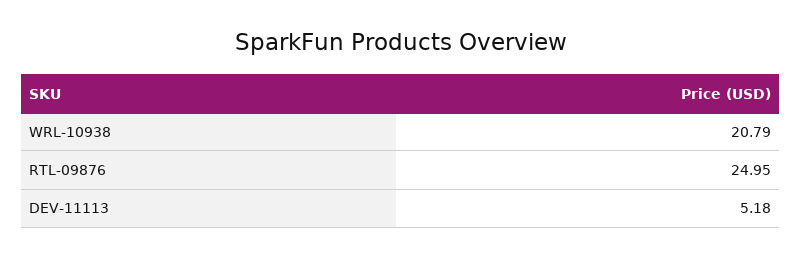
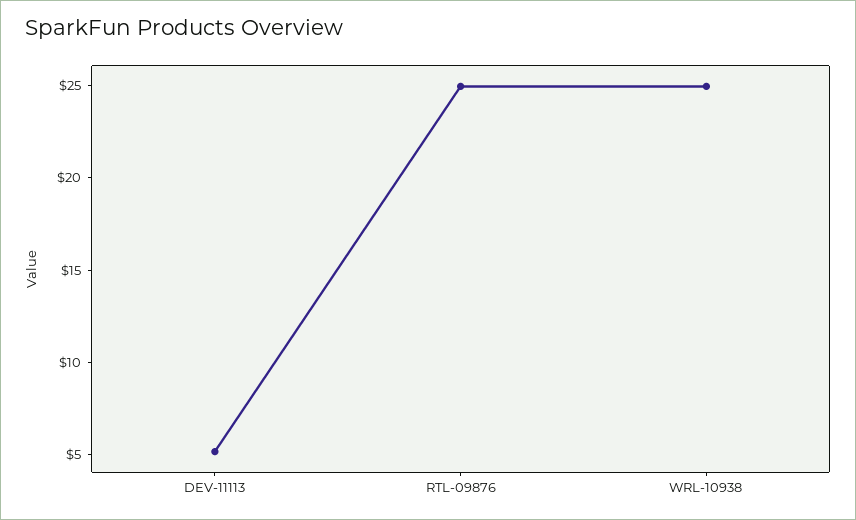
  {
-   "WRL-10938": 20.79,
+   "WRL-10938": 25,
    "RTL-09876": 24.95,
    "DEV-11113": 5.18
  }

